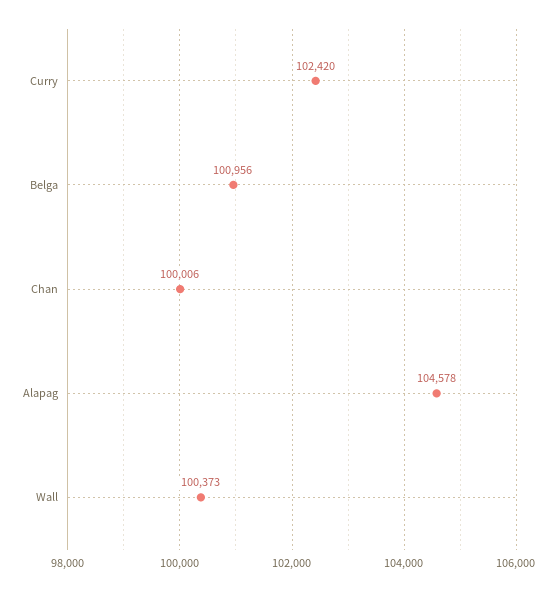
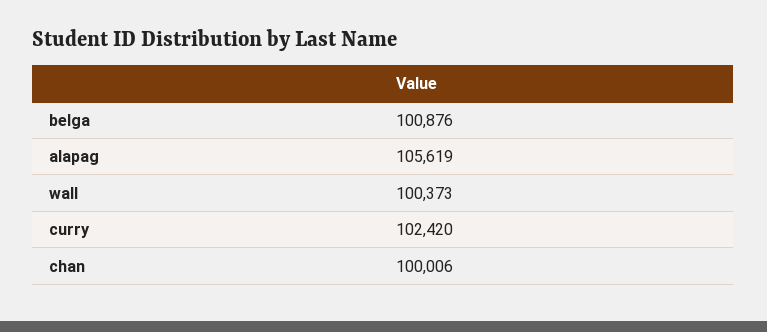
  {
    "Curry": 102420,
-   "Belga": 100956,
+   "Belga": 100876,
    "Chan": 100006,
-   "Alapag": 104578,
+   "Alapag": 105619,
    "Wall": 100373
  }

